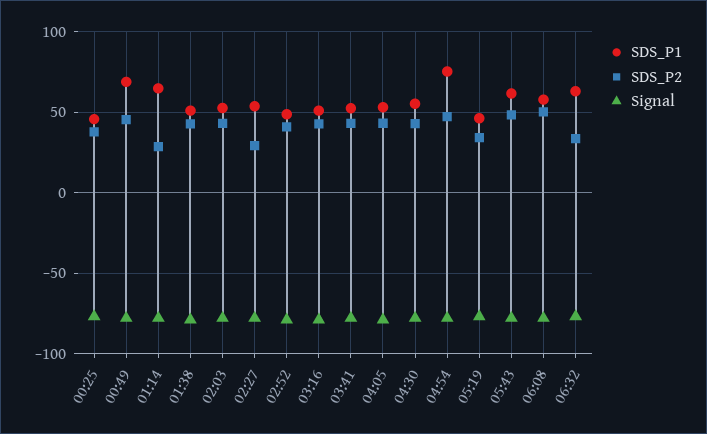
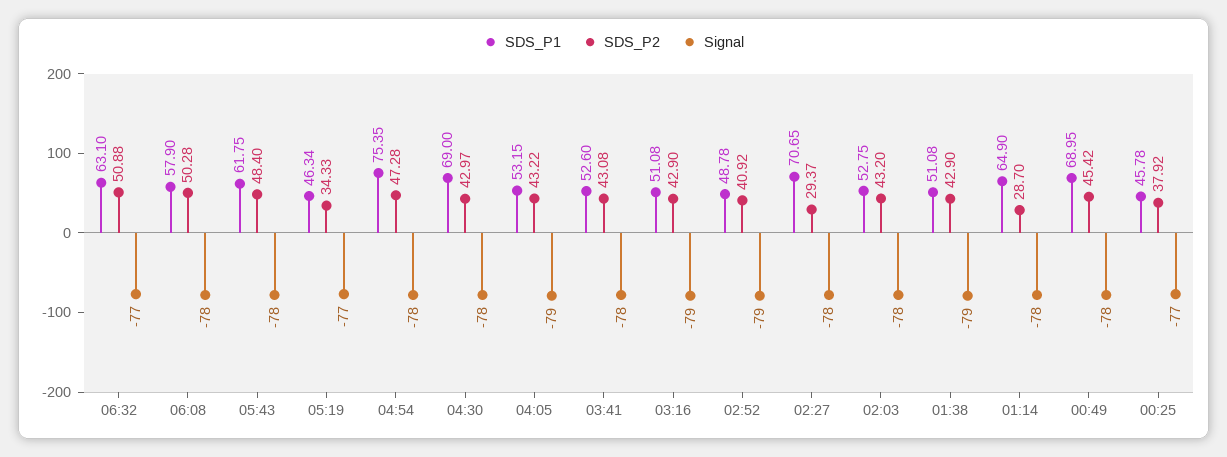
  {
    "SDS_P1": {
      "00:25": 45.78,
      "00:49": 68.95,
      "01:14": 64.9,
      "01:38": 51.08,
      "02:03": 52.75,
-     "02:27": 55,
+     "02:27": 70.65,
      "02:52": 48.78,
      "03:16": 51.08,
      "03:41": 52.6,
      "04:05": 53.15,
-     "04:30": 55,
+     "04:30": 69,
      "04:54": 75.35,
      "05:19": 46.34,
      "05:43": 61.75,
      "06:08": 57.9,
      "06:32": 63.1
    },
    "SDS_P2": {
      "00:25": 37.92,
      "00:49": 45.42,
      "01:14": 28.7,
      "01:38": 42.9,
      "02:03": 43.2,
      "02:27": 29.37,
      "02:52": 40.92,
      "03:16": 42.9,
      "03:41": 43.08,
      "04:05": 43.22,
      "04:30": 42.97,
      "04:54": 47.28,
      "05:19": 34.33,
      "05:43": 48.4,
      "06:08": 50.28,
-     "06:32": 35
+     "06:32": 50.88
    },
    "Signal": {
      "00:25": -77,
      "00:49": -78,
      "01:14": -78,
      "01:38": -79,
      "02:03": -78,
      "02:27": -78,
      "02:52": -79,
      "03:16": -79,
      "03:41": -78,
      "04:05": -79,
      "04:30": -78,
      "04:54": -78,
      "05:19": -77,
      "05:43": -78,
      "06:08": -78,
      "06:32": -77
    }
  }

